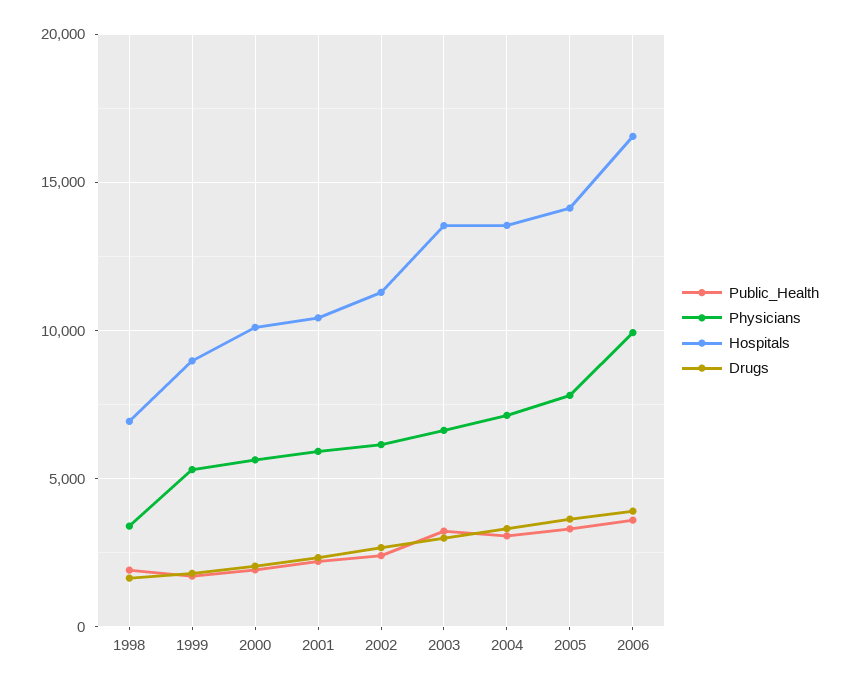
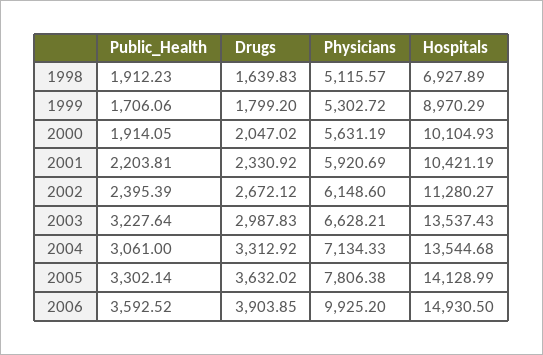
  {
    "Public_Health": {
      "1998": 1912.23,
      "1999": 1706.06,
      "2000": 1914.05,
      "2001": 2203.81,
      "2002": 2395.39,
      "2003": 3227.64,
      "2004": 3061,
      "2005": 3302.14,
      "2006": 3592.52
    },
    "Physicians": {
-     "1998": 3500,
+     "1998": 5115.57,
      "1999": 5302.72,
      "2000": 5631.19,
      "2001": 5920.69,
      "2002": 6148.6,
      "2003": 6628.21,
      "2004": 7134.33,
      "2005": 7806.38,
      "2006": 9925.2
    },
    "Hospitals": {
      "1998": 6927.89,
      "1999": 8970.29,
      "2000": 10104.93,
      "2001": 10421.19,
      "2002": 11280.27,
      "2003": 13537.43,
      "2004": 13544.68,
      "2005": 14128.99,
-     "2006": 16500
+     "2006": 14930.5
    },
    "Drugs": {
      "1998": 1639.83,
      "1999": 1799.2,
      "2000": 2047.02,
      "2001": 2330.92,
      "2002": 2672.12,
      "2003": 2987.83,
      "2004": 3312.92,
      "2005": 3632.02,
      "2006": 3903.85
    }
  }

